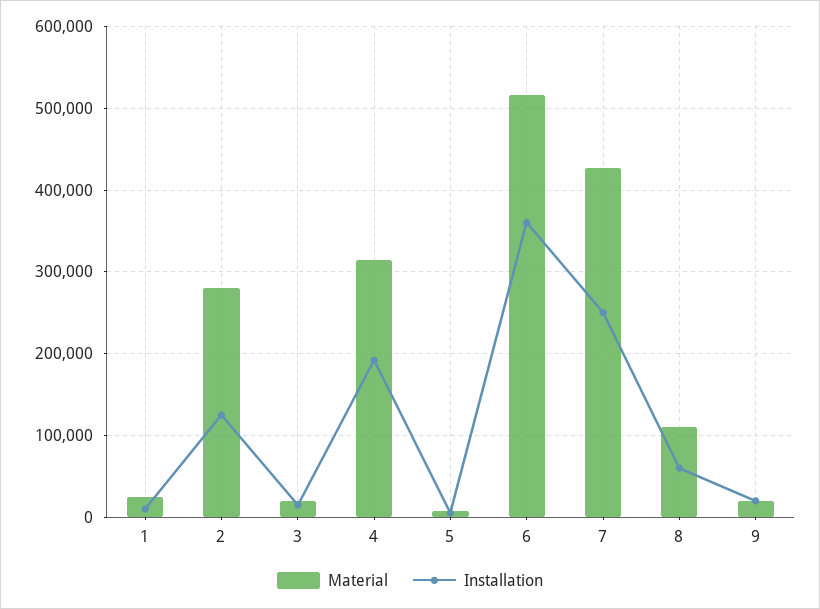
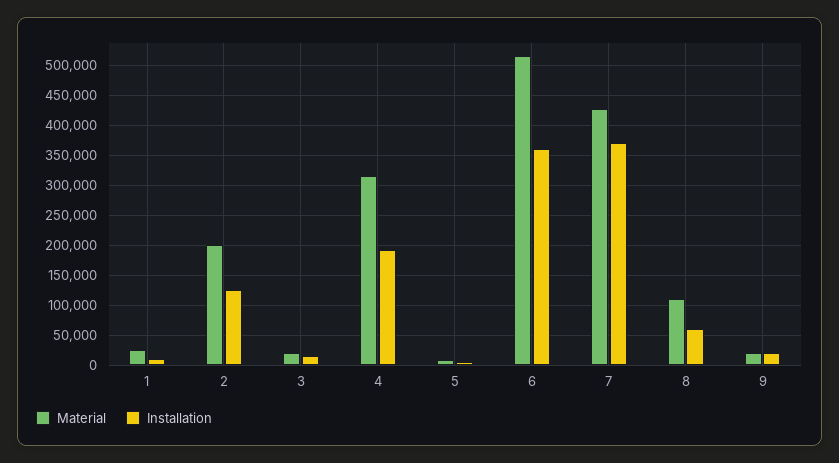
  {
    "Material": {
      "1": 30000,
-     "2": 280000,
+     "2": 200000,
      "3": 20000,
      "4": 320000,
      "5": 10000,
      "6": 520000,
      "7": 430000,
      "8": 110000,
      "9": 20000
    },
    "Installation": {
      "1": 10000,
      "2": 130000,
      "3": 20000,
      "4": 190000,
      "5": 10000,
      "6": 360000,
-     "7": 250000,
+     "7": 375000,
      "8": 60000,
      "9": 20000
    }
  }

